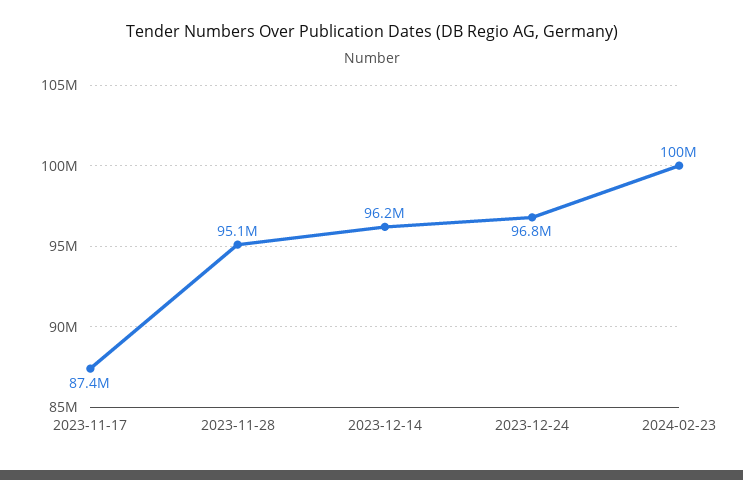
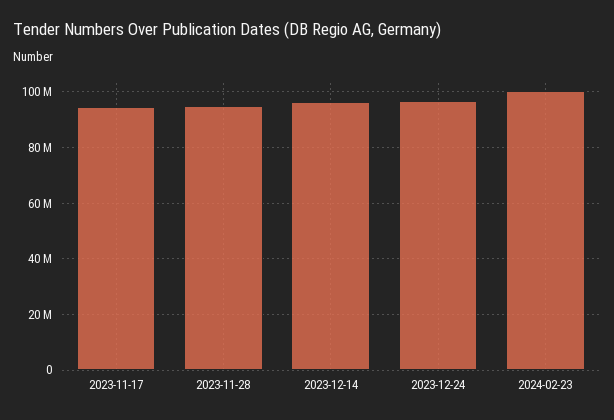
  {
-   "2023-11-17": 87400000,
+   "2023-11-17": 95000000,
    "2023-11-28": 95100000,
    "2023-12-14": 96200000,
    "2023-12-24": 96800000,
    "2024-02-23": 100000000
  }

